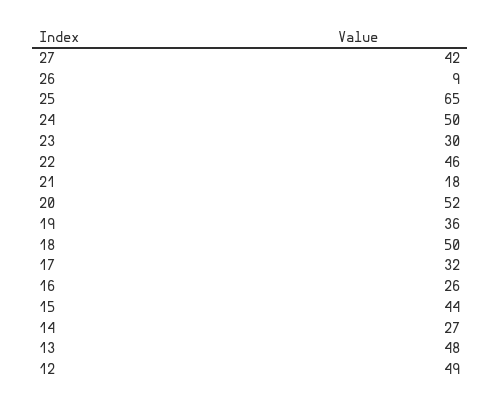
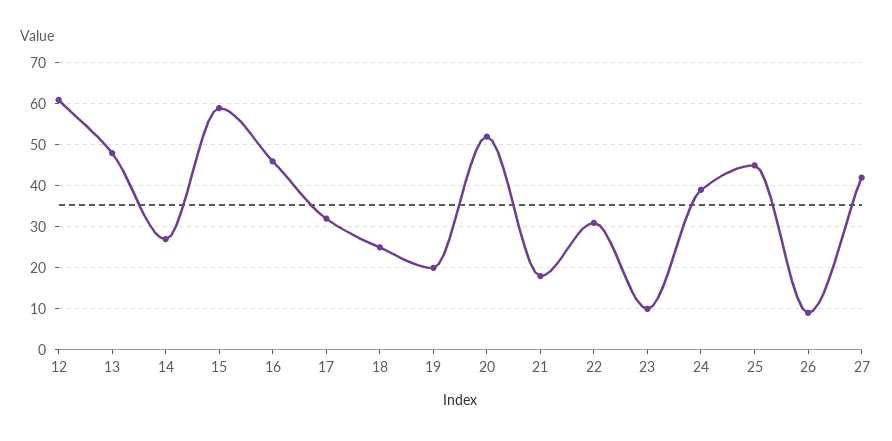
  {
    "27": 42,
    "26": 9,
-   "25": 65,
+   "25": 45,
-   "24": 50,
+   "24": 40,
-   "23": 30,
+   "23": 10,
-   "22": 46,
+   "22": 30,
    "21": 18,
    "20": 52,
-   "19": 36,
+   "19": 20,
-   "18": 50,
+   "18": 25,
    "17": 32,
-   "16": 26,
+   "16": 45,
-   "15": 44,
+   "15": 60,
    "14": 27,
    "13": 48,
-   "12": 49
+   "12": 60
  }

